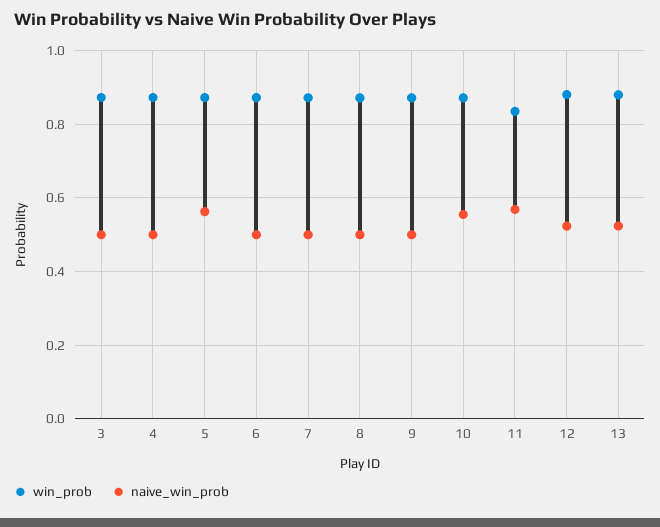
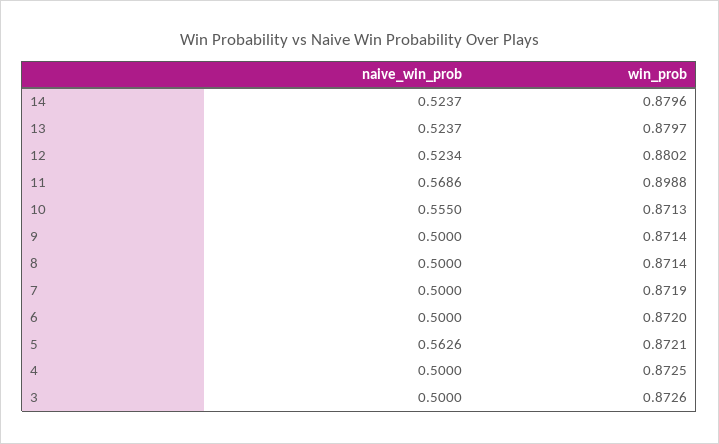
  {
    "win_prob": {
      "3": 0.8726,
      "4": 0.8725,
      "5": 0.8721,
      "6": 0.872,
      "7": 0.8719,
      "8": 0.8714,
      "9": 0.8714,
      "10": 0.8713,
-     "11": 0.84,
+     "11": 0.8988,
      "12": 0.8802,
-     "13": 0.8797
+     "13": 0.8797,
+     "14": 0.8796
    },
    "naive_win_prob": {
      "3": 0.5,
      "4": 0.5,
      "5": 0.5626,
      "6": 0.5,
      "7": 0.5,
      "8": 0.5,
      "9": 0.5,
      "10": 0.555,
      "11": 0.5686,
      "12": 0.5234,
-     "13": 0.5237
+     "13": 0.5237,
+     "14": 0.5237
    }
  }

